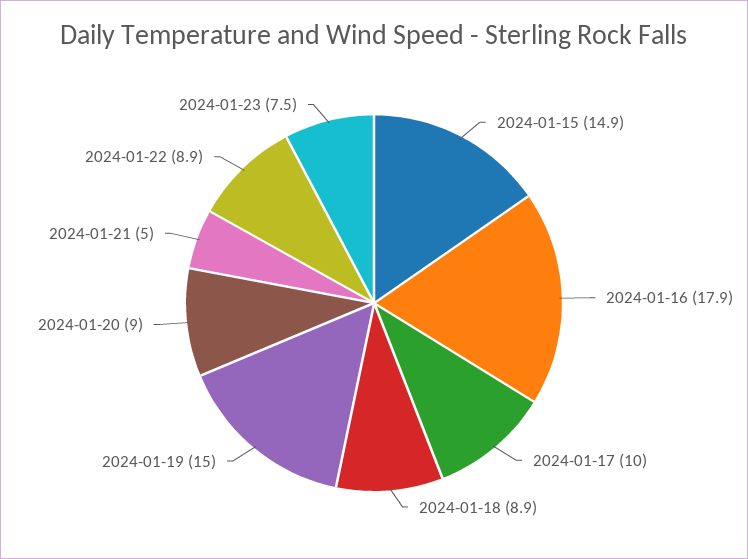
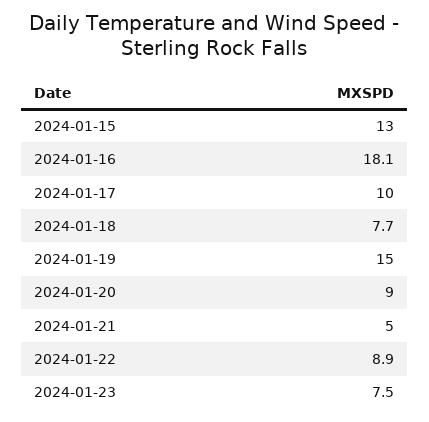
  {
-   "2024-01-15": 14.9,
+   "2024-01-15": 13,
-   "2024-01-16": 17.9,
+   "2024-01-16": 18.1,
    "2024-01-17": 10,
-   "2024-01-18": 8.9,
+   "2024-01-18": 7.7,
    "2024-01-19": 15,
    "2024-01-20": 9,
    "2024-01-21": 5,
    "2024-01-22": 8.9,
    "2024-01-23": 7.5
  }

